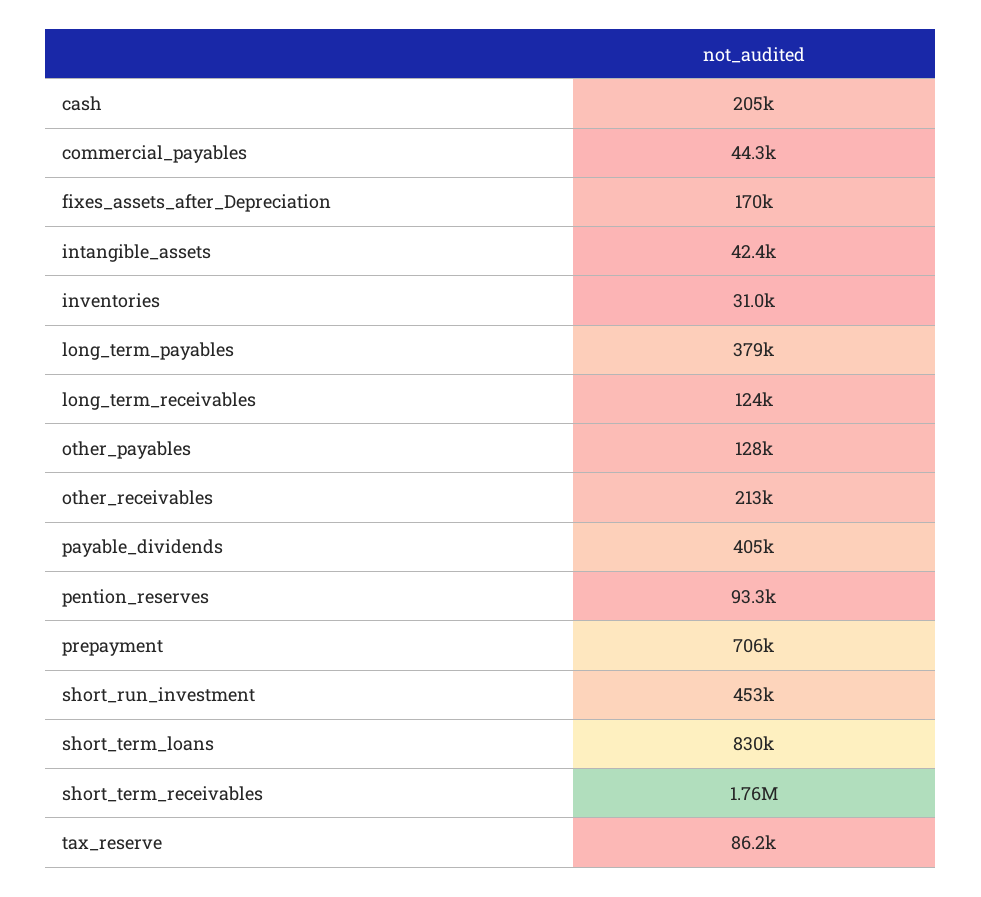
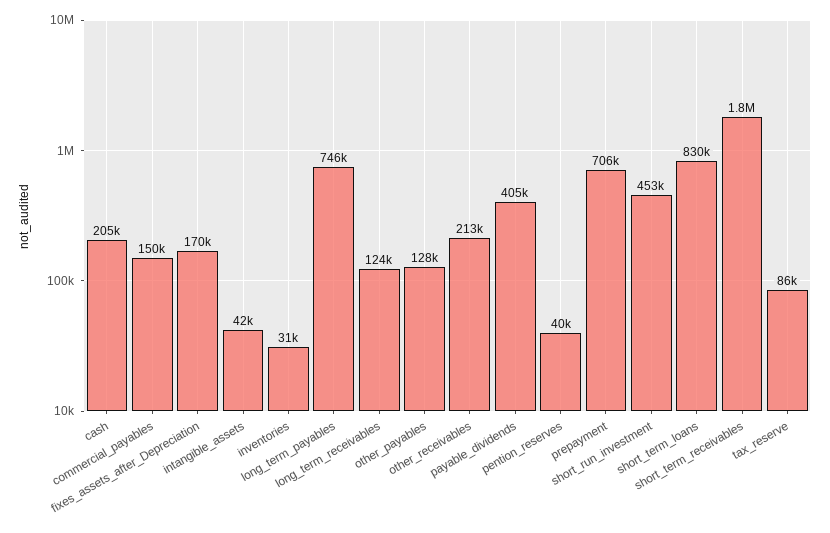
  {
    "cash": 205000,
-   "commercial_payables": 44300,
+   "commercial_payables": 150000,
    "fixes_assets_after_Depreciation": 170000,
    "intangible_assets": 42400,
    "inventories": 31000,
-   "long_term_payables": 379000,
+   "long_term_payables": 746000,
    "long_term_receivables": 124000,
    "other_payables": 128000,
    "other_receivables": 213000,
    "payable_dividends": 405000,
-   "pention_reserves": 93300,
+   "pention_reserves": 40000,
    "prepayment": 706000,
    "short_run_investment": 453000,
    "short_term_loans": 830000,
    "short_term_receivables": 1760000,
    "tax_reserve": 86200
  }

